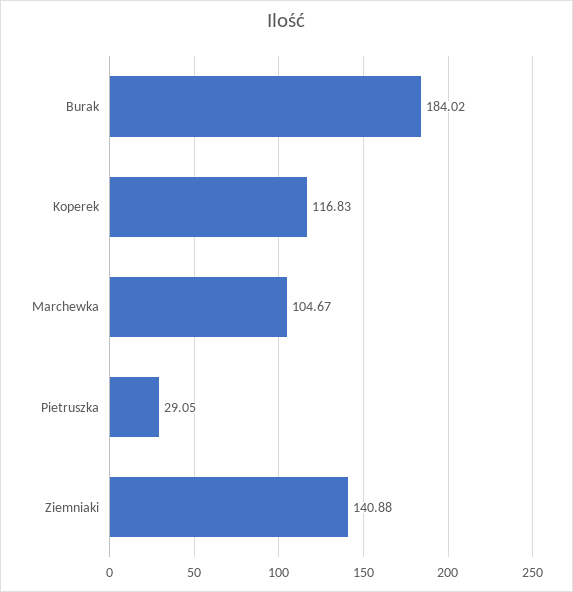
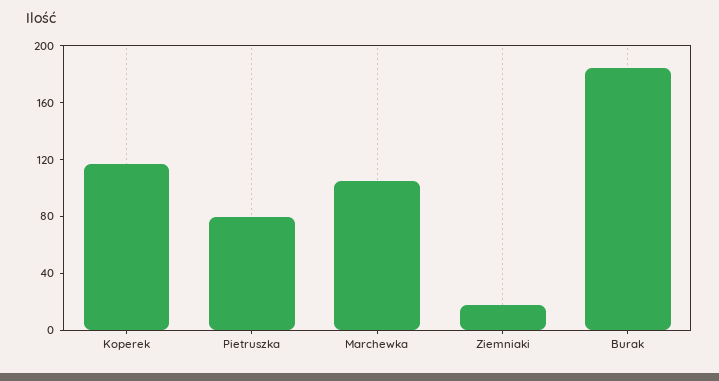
  {
    "Burak": 184.02,
    "Koperek": 116.83,
    "Marchewka": 104.67,
-   "Pietruszka": 29.05,
+   "Pietruszka": 80,
-   "Ziemniaki": 140.88
+   "Ziemniaki": 20
  }

